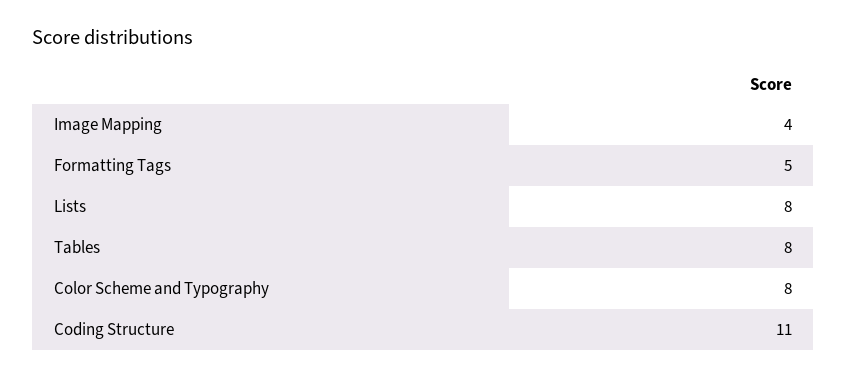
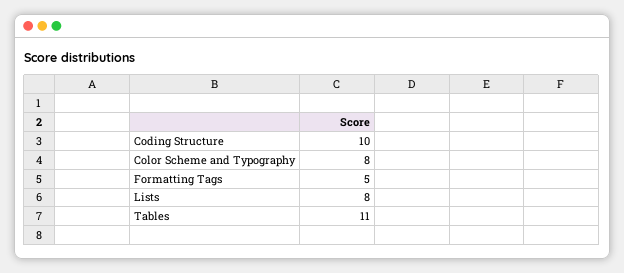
  {
-   "Image Mapping": 4,
    "Formatting Tags": 5,
    "Lists": 8,
-   "Tables": 8,
+   "Tables": 11,
    "Color Scheme and Typography": 8,
-   "Coding Structure": 11
+   "Coding Structure": 10
  }

